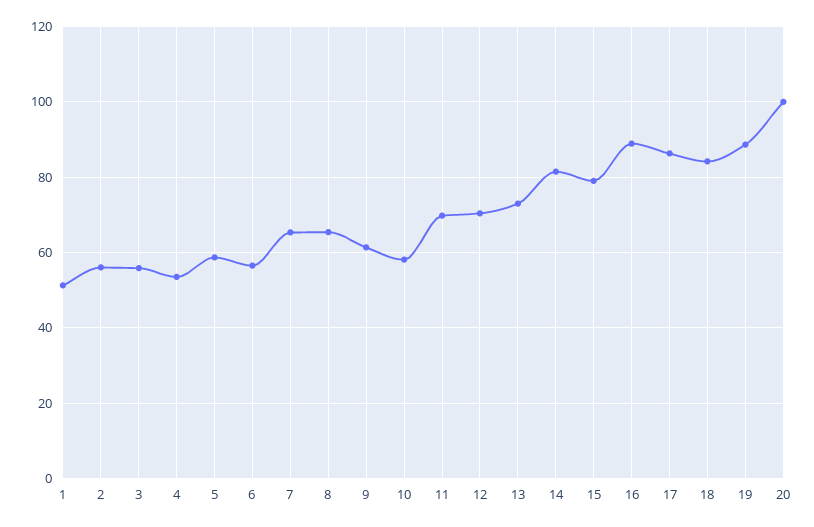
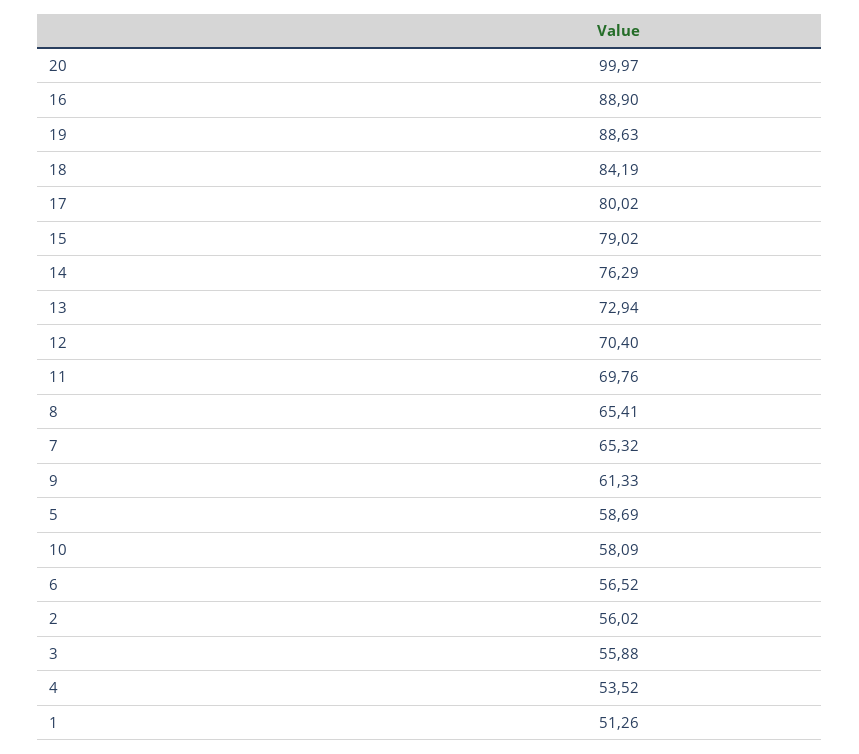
  {
    "1": 51.26,
    "2": 56.02,
    "3": 55.88,
    "4": 53.52,
    "5": 58.69,
    "6": 56.52,
    "7": 65.32,
    "8": 65.41,
    "9": 61.33,
    "10": 58.09,
    "11": 69.76,
    "12": 70.4,
    "13": 72.94,
-   "14": 82,
+   "14": 76.29,
    "15": 79.02,
    "16": 88.9,
-   "17": 86,
+   "17": 80.02,
    "18": 84.19,
    "19": 88.63,
    "20": 99.97
  }

